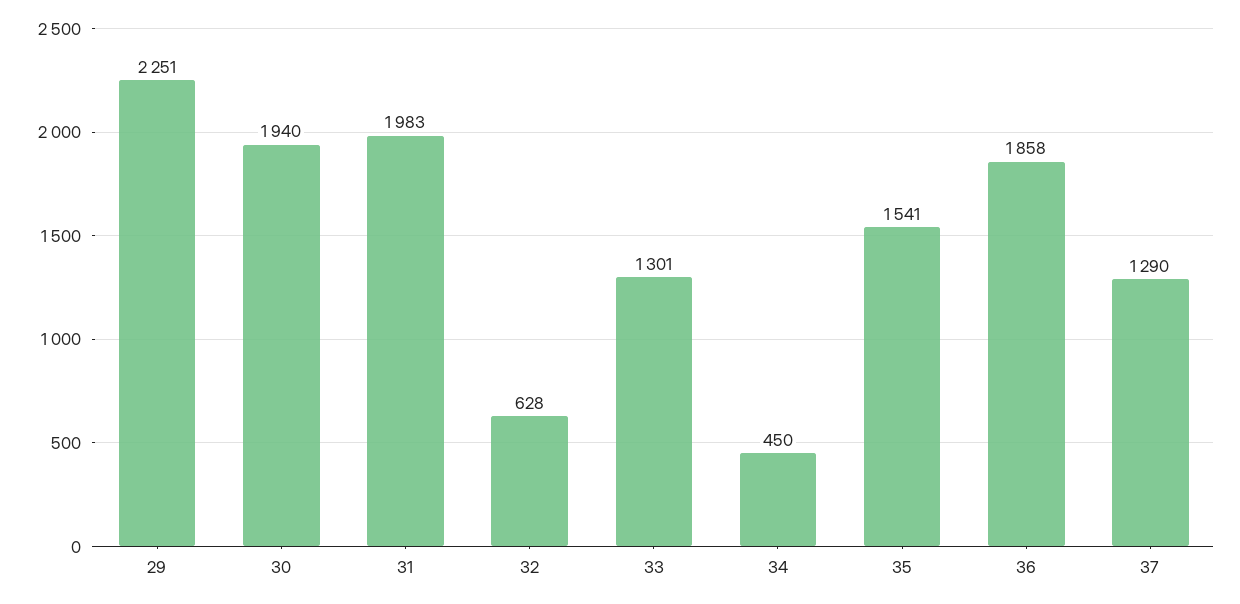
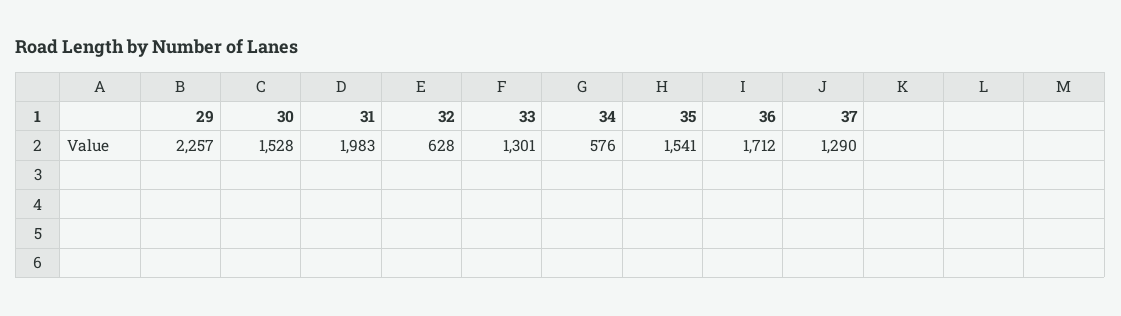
  {
-   "29": 2251,
+   "29": 2257,
-   "30": 1940,
+   "30": 1528,
    "31": 1983,
    "32": 628,
    "33": 1301,
-   "34": 450,
+   "34": 576,
    "35": 1541,
-   "36": 1858,
+   "36": 1712,
    "37": 1290
  }

